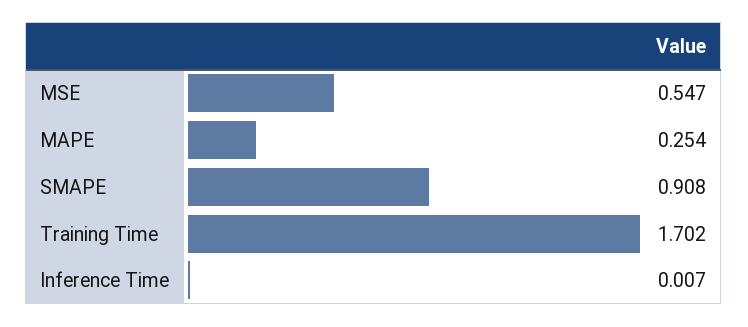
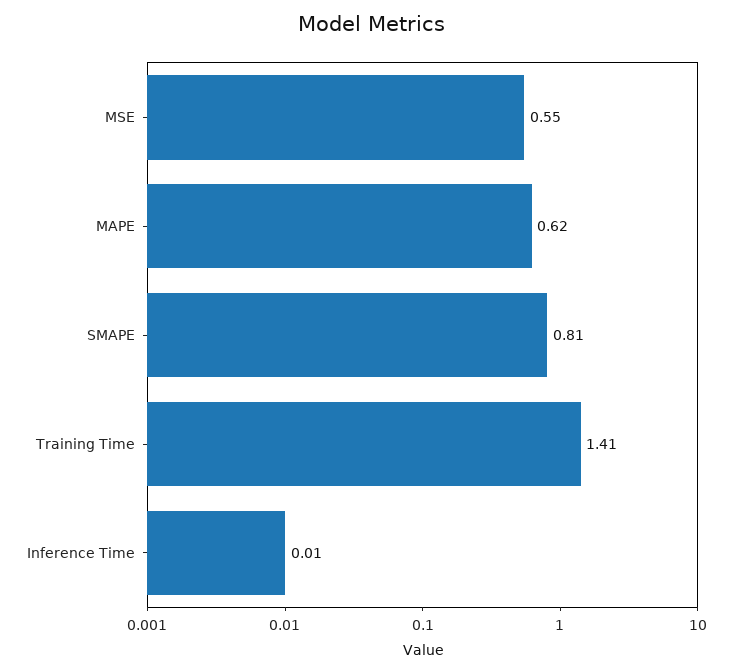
  {
    "MSE": 0.547,
-   "MAPE": 0.254,
+   "MAPE": 0.62,
-   "SMAPE": 0.908,
+   "SMAPE": 0.81,
-   "Training Time": 1.702,
+   "Training Time": 1.41,
    "Inference Time": 0.007
  }

